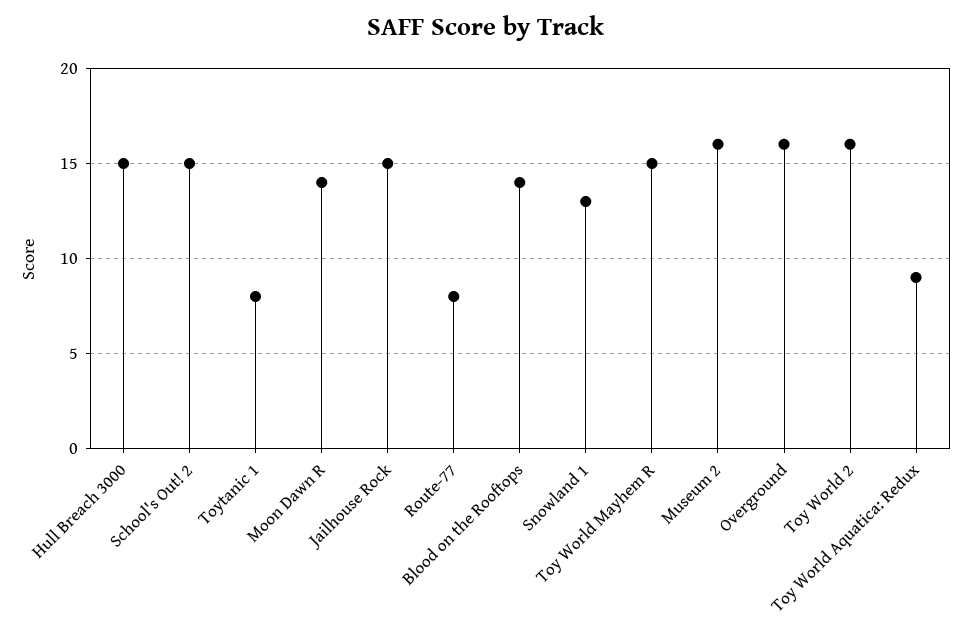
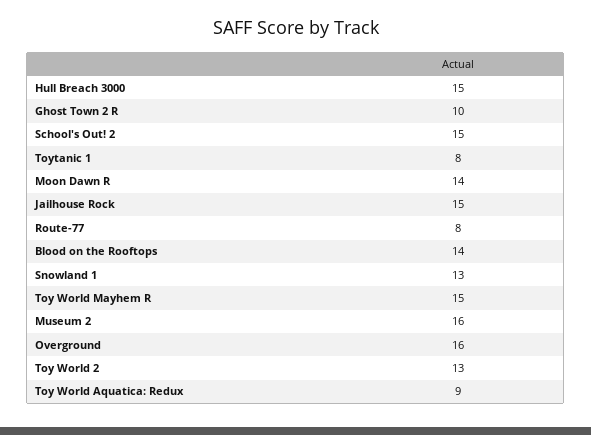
  {
    "Hull Breach 3000": 15,
    "School's Out! 2": 15,
    "Toytanic 1": 8,
    "Moon Dawn R": 14,
    "Jailhouse Rock": 15,
    "Route-77": 8,
    "Blood on the Rooftops": 14,
    "Snowland 1": 13,
    "Toy World Mayhem R": 15,
    "Museum 2": 16,
    "Overground": 16,
-   "Toy World 2": 16,
+   "Toy World 2": 13,
-   "Toy World Aquatica: Redux": 9
+   "Toy World Aquatica: Redux": 9,
+   "Ghost Town 2 R": 10
  }

